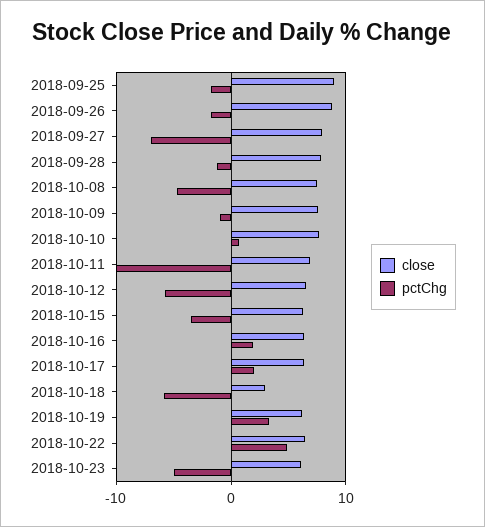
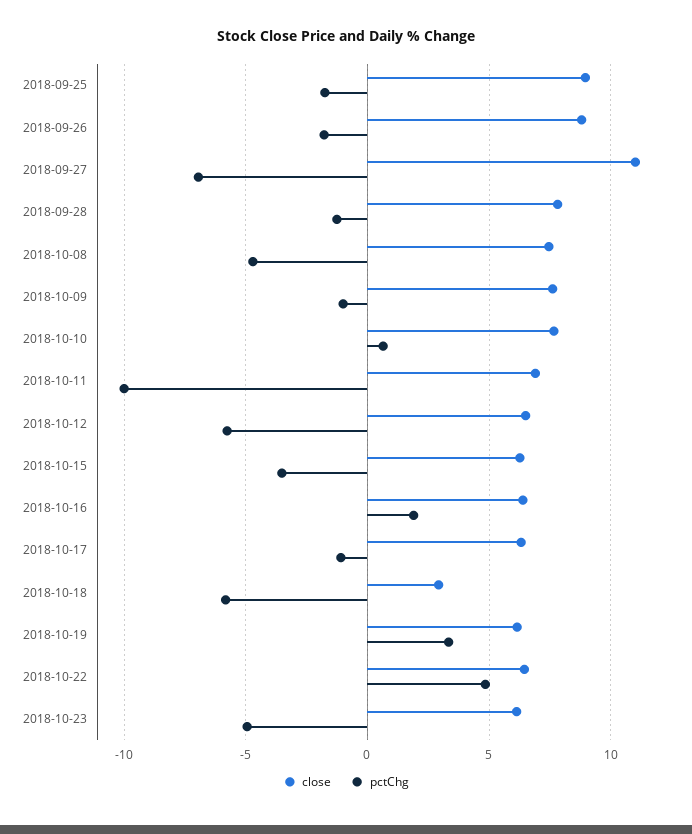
  {
    "close": {
      "2018-09-25": 9,
      "2018-09-26": 9,
-     "2018-09-27": 8,
+     "2018-09-27": 11,
      "2018-09-28": 8,
      "2018-10-08": 7.5,
      "2018-10-09": 7.5,
      "2018-10-10": 7.5,
      "2018-10-11": 7,
      "2018-10-12": 6.5,
      "2018-10-15": 6.5,
      "2018-10-16": 6.5,
      "2018-10-17": 6.5,
      "2018-10-18": 3,
      "2018-10-19": 6,
      "2018-10-22": 6.5,
      "2018-10-23": 6
    },
    "pctChg": {
      "2018-09-25": -2,
      "2018-09-26": -2,
      "2018-09-27": -7,
      "2018-09-28": -1.5,
      "2018-10-08": -4.5,
      "2018-10-09": -1,
      "2018-10-10": 0.5,
      "2018-10-11": -10,
      "2018-10-12": -6,
      "2018-10-15": -3.5,
      "2018-10-16": 2,
-     "2018-10-17": 2,
+     "2018-10-17": -1,
      "2018-10-18": -6,
      "2018-10-19": 3.5,
      "2018-10-22": 5,
      "2018-10-23": -5
    }
  }

